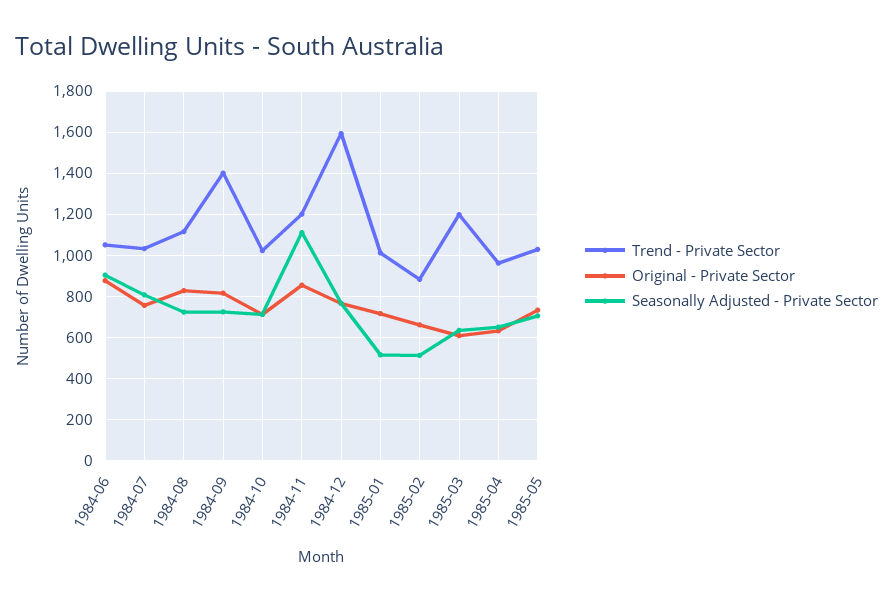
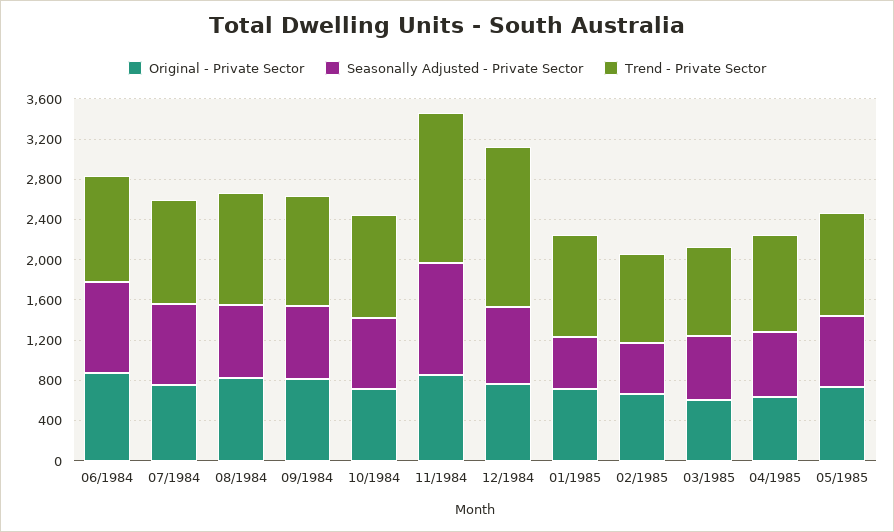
  {
    "Trend - Private Sector": {
      "1984-06": 1050,
      "1984-07": 1050,
      "1984-08": 1100,
-     "1984-09": 1400,
+     "1984-09": 1100,
      "1984-10": 1000,
-     "1984-11": 1200,
+     "1984-11": 1500,
      "1984-12": 1600,
      "1985-01": 1000,
      "1985-02": 900,
-     "1985-03": 1200,
+     "1985-03": 900,
      "1985-04": 950,
      "1985-05": 1050
    },
    "Original - Private Sector": {
      "1984-06": 900,
      "1984-07": 750,
      "1984-08": 850,
      "1984-09": 800,
      "1984-10": 700,
      "1984-11": 850,
      "1984-12": 750,
      "1985-01": 700,
      "1985-02": 650,
      "1985-03": 600,
      "1985-04": 650,
      "1985-05": 750
    },
    "Seasonally Adjusted - Private Sector": {
      "1984-06": 900,
      "1984-07": 800,
      "1984-08": 700,
      "1984-09": 700,
      "1984-10": 700,
      "1984-11": 1100,
      "1984-12": 750,
      "1985-01": 500,
      "1985-02": 500,
      "1985-03": 650,
      "1985-04": 650,
      "1985-05": 700
    }
  }

